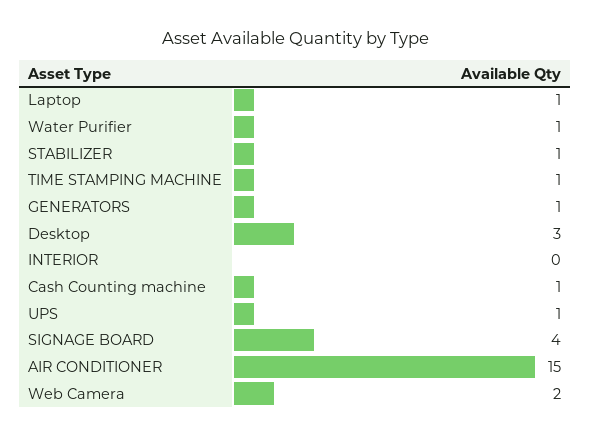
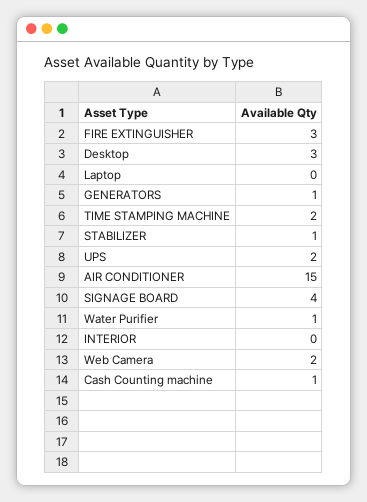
  {
-   "Laptop": 1,
+   "Laptop": 0,
    "Water Purifier": 1,
    "STABILIZER": 1,
-   "TIME STAMPING MACHINE": 1,
+   "TIME STAMPING MACHINE": 2,
    "GENERATORS": 1,
    "Desktop": 3,
    "INTERIOR": 0,
    "Cash Counting machine": 1,
-   "UPS": 1,
+   "UPS": 2,
    "SIGNAGE BOARD": 4,
    "AIR CONDITIONER": 15,
-   "Web Camera": 2
+   "Web Camera": 2,
+   "FIRE EXTINGUISHER": 3
  }

